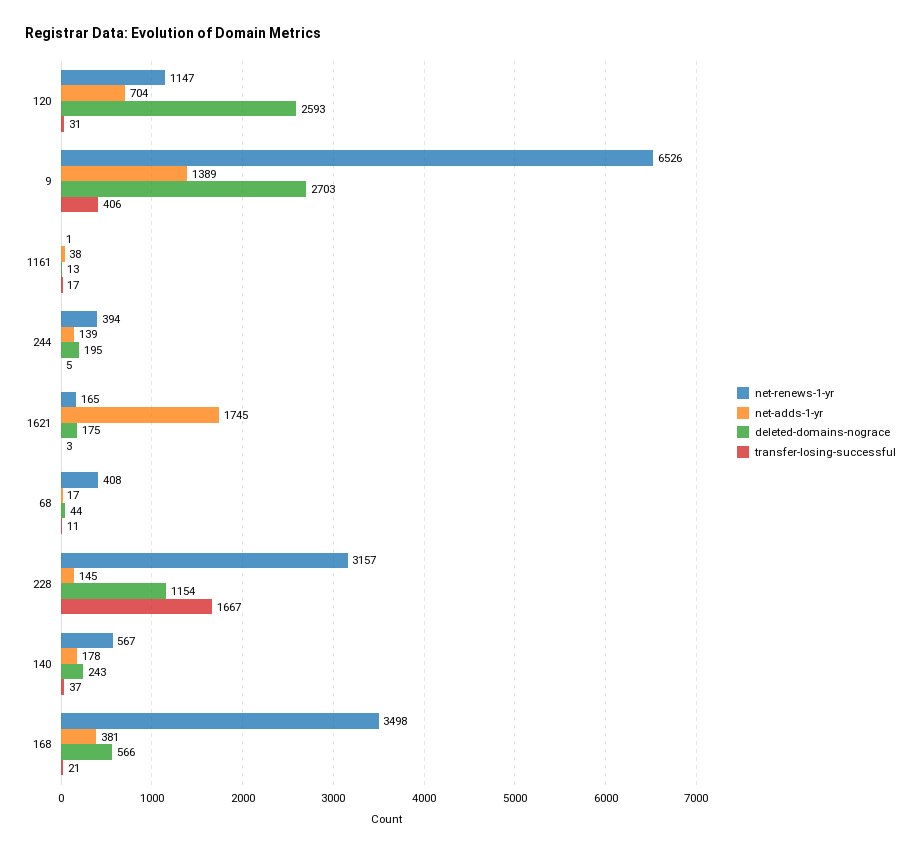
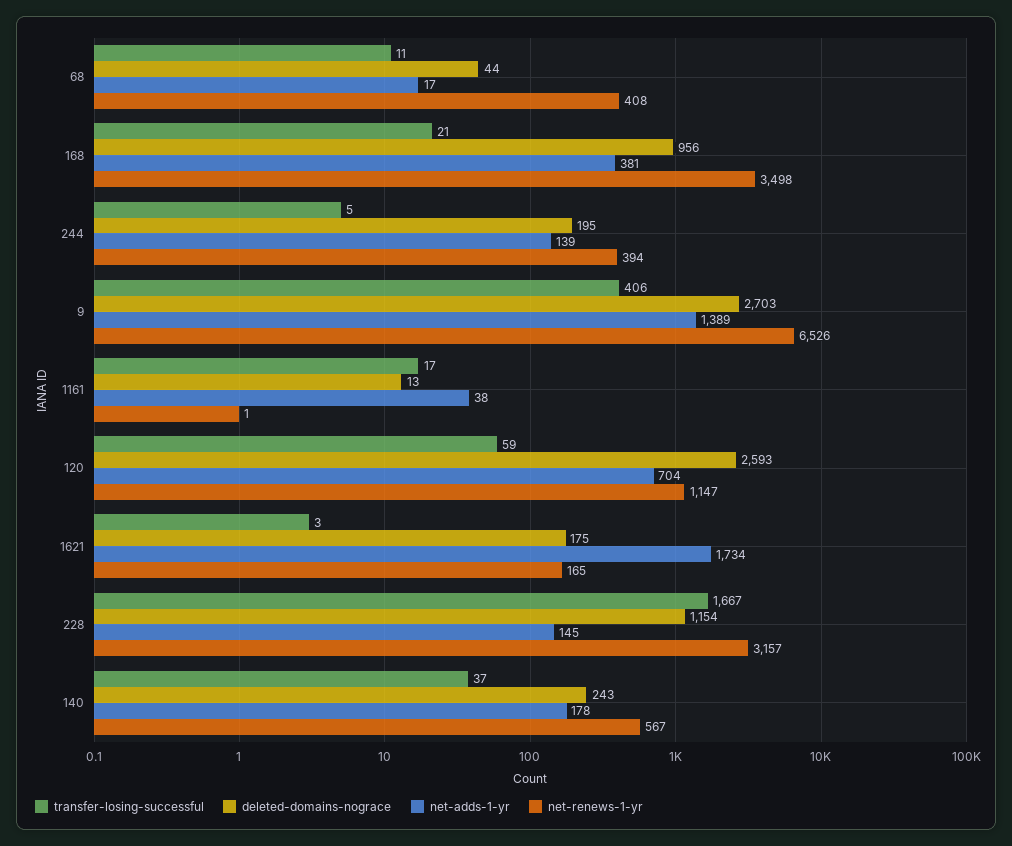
  {
    "net-renews-1-yr": {
      "120": 1147,
      "9": 6526,
      "1161": 1,
      "244": 394,
      "1621": 165,
      "68": 408,
      "228": 3157,
      "140": 567,
      "168": 3498
    },
    "net-adds-1-yr": {
      "120": 704,
      "9": 1389,
      "1161": 38,
      "244": 139,
-     "1621": 1745,
+     "1621": 1734,
      "68": 17,
      "228": 145,
      "140": 178,
      "168": 381
    },
    "deleted-domains-nograce": {
      "120": 2593,
      "9": 2703,
      "1161": 13,
      "244": 195,
      "1621": 175,
      "68": 44,
      "228": 1154,
      "140": 243,
-     "168": 566
+     "168": 956
    },
    "transfer-losing-successful": {
-     "120": 31,
+     "120": 59,
      "9": 406,
      "1161": 17,
      "244": 5,
      "1621": 3,
      "68": 11,
      "228": 1667,
      "140": 37,
      "168": 21
    }
  }

